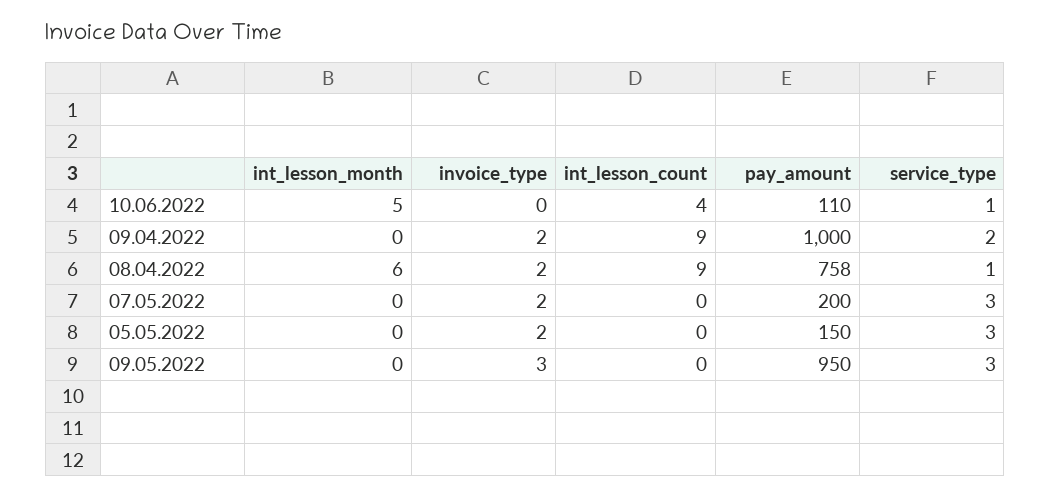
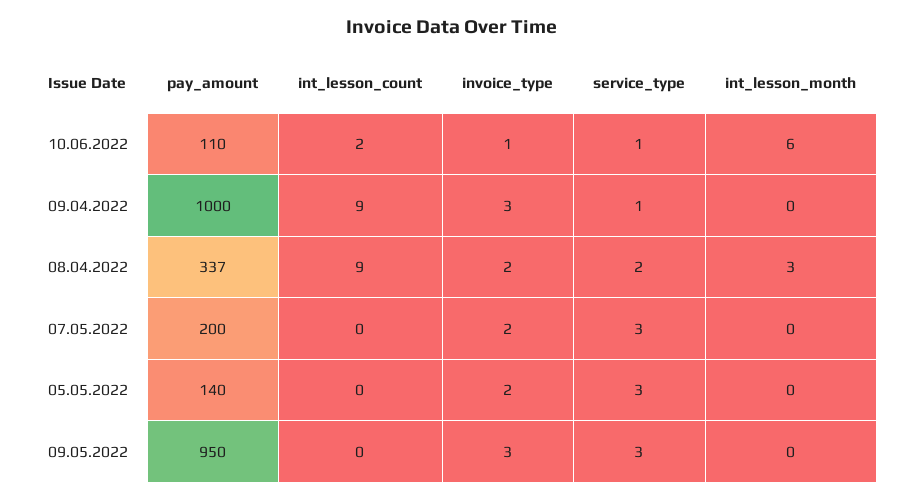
  {
    "int_lesson_month": {
-     "10.06.2022": 5,
+     "10.06.2022": 6,
      "09.04.2022": 0,
-     "08.04.2022": 6,
+     "08.04.2022": 3,
      "07.05.2022": 0,
      "05.05.2022": 0,
      "09.05.2022": 0
    },
    "invoice_type": {
-     "10.06.2022": 0,
+     "10.06.2022": 1,
-     "09.04.2022": 2,
+     "09.04.2022": 3,
      "08.04.2022": 2,
      "07.05.2022": 2,
      "05.05.2022": 2,
      "09.05.2022": 3
    },
    "int_lesson_count": {
-     "10.06.2022": 4,
+     "10.06.2022": 2,
      "09.04.2022": 9,
      "08.04.2022": 9,
      "07.05.2022": 0,
      "05.05.2022": 0,
      "09.05.2022": 0
    },
    "pay_amount": {
      "10.06.2022": 110,
      "09.04.2022": 1000,
-     "08.04.2022": 758,
+     "08.04.2022": 337,
      "07.05.2022": 200,
-     "05.05.2022": 150,
+     "05.05.2022": 140,
      "09.05.2022": 950
    },
    "service_type": {
      "10.06.2022": 1,
-     "09.04.2022": 2,
+     "09.04.2022": 1,
-     "08.04.2022": 1,
+     "08.04.2022": 2,
      "07.05.2022": 3,
      "05.05.2022": 3,
      "09.05.2022": 3
    }
  }

